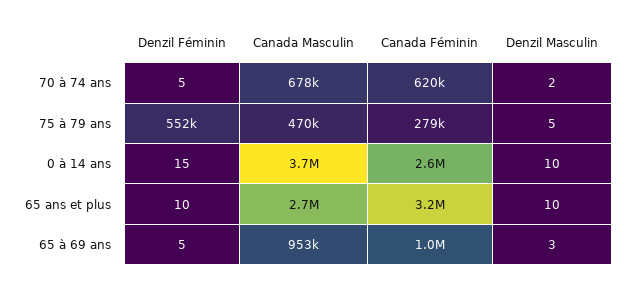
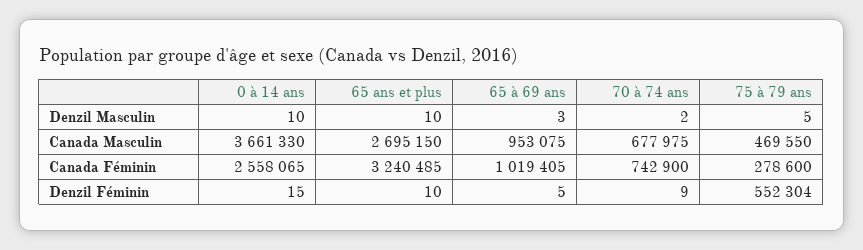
  {
    "Denzil Féminin": {
-     "70 à 74 ans": 5,
+     "70 à 74 ans": 9,
      "75 à 79 ans": 552304,
      "0 à 14 ans": 15,
      "65 ans et plus": 10,
      "65 à 69 ans": 5
    },
    "Canada Masculin": {
      "70 à 74 ans": 677975,
      "75 à 79 ans": 469550,
      "0 à 14 ans": 3661330,
      "65 ans et plus": 2695150,
      "65 à 69 ans": 953075
    },
    "Canada Féminin": {
-     "70 à 74 ans": 620000,
+     "70 à 74 ans": 742900,
      "75 à 79 ans": 278600,
      "0 à 14 ans": 2558065,
      "65 ans et plus": 3240485,
      "65 à 69 ans": 1019405
    },
    "Denzil Masculin": {
      "70 à 74 ans": 2,
      "75 à 79 ans": 5,
      "0 à 14 ans": 10,
      "65 ans et plus": 10,
      "65 à 69 ans": 3
    }
  }

